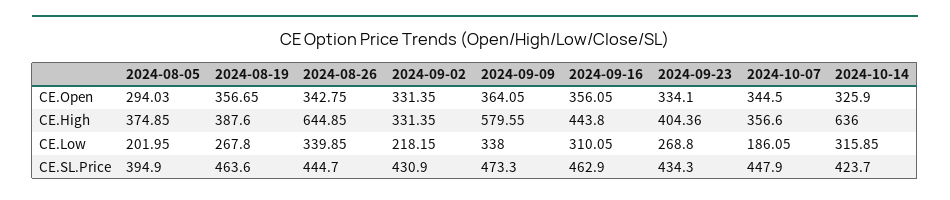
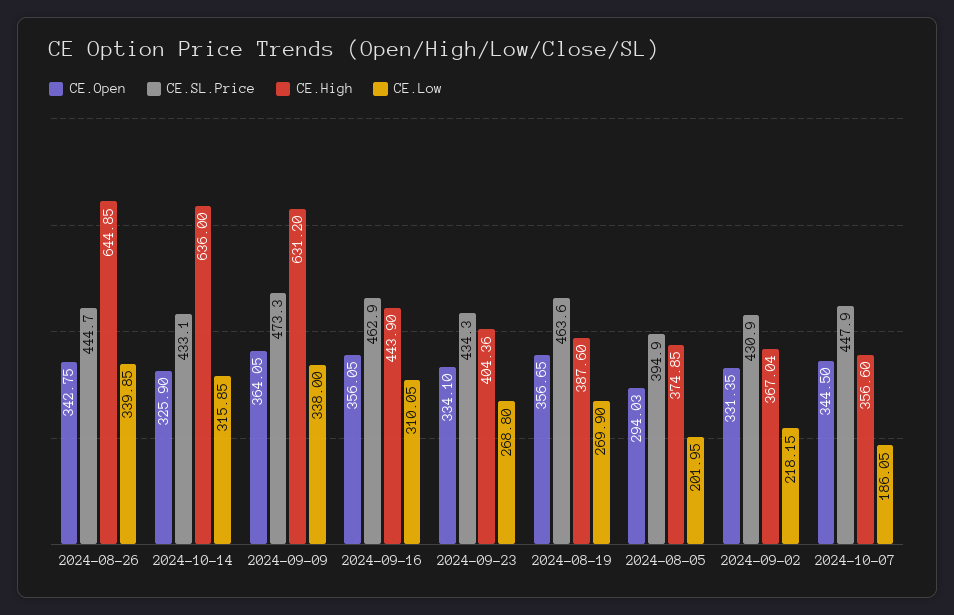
  {
    "CE.Open": {
      "2024-08-05": 294.03,
      "2024-08-19": 356.65,
      "2024-08-26": 342.75,
      "2024-09-02": 331.35,
      "2024-09-09": 364.05,
      "2024-09-16": 356.05,
      "2024-09-23": 334.1,
      "2024-10-07": 344.5,
      "2024-10-14": 325.9
    },
    "CE.High": {
      "2024-08-05": 374.85,
      "2024-08-19": 387.6,
      "2024-08-26": 644.85,
-     "2024-09-02": 331.35,
+     "2024-09-02": 367.04,
-     "2024-09-09": 579.55,
+     "2024-09-09": 631.2,
-     "2024-09-16": 443.8,
+     "2024-09-16": 443.9,
      "2024-09-23": 404.36,
      "2024-10-07": 356.6,
      "2024-10-14": 636
    },
    "CE.Low": {
      "2024-08-05": 201.95,
-     "2024-08-19": 267.8,
+     "2024-08-19": 269.9,
      "2024-08-26": 339.85,
      "2024-09-02": 218.15,
      "2024-09-09": 338,
      "2024-09-16": 310.05,
      "2024-09-23": 268.8,
      "2024-10-07": 186.05,
      "2024-10-14": 315.85
    },
    "CE.SL.Price": {
      "2024-08-05": 394.9,
      "2024-08-19": 463.6,
      "2024-08-26": 444.7,
      "2024-09-02": 430.9,
      "2024-09-09": 473.3,
      "2024-09-16": 462.9,
      "2024-09-23": 434.3,
      "2024-10-07": 447.9,
-     "2024-10-14": 423.7
+     "2024-10-14": 433.1
    }
  }

